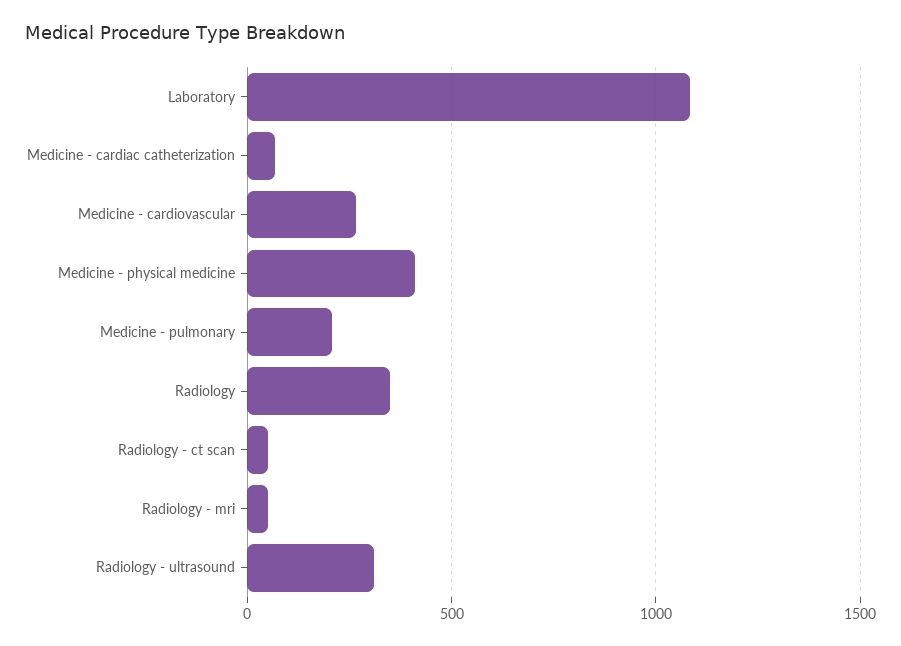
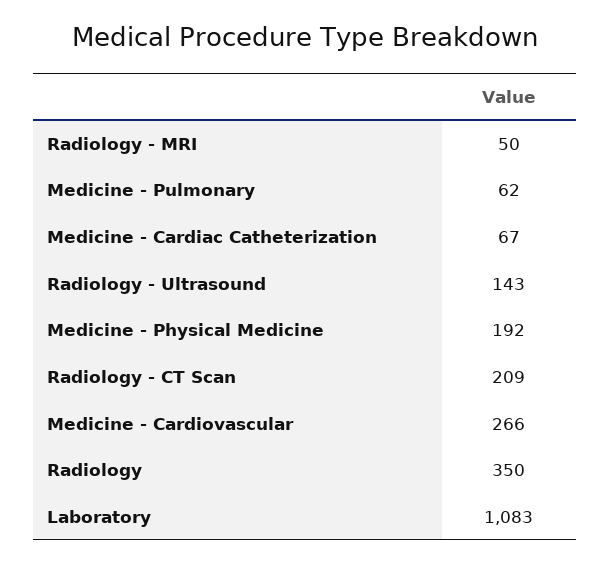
  {
    "Laboratory": 1083,
    "Medicine - cardiac catheterization": 67,
    "Medicine - cardiovascular": 266,
-   "Medicine - physical medicine": 400,
+   "Medicine - physical medicine": 192,
-   "Medicine - pulmonary": 200,
+   "Medicine - pulmonary": 62,
    "Radiology": 350,
-   "Radiology - ct scan": 50,
+   "Radiology - ct scan": 209,
    "Radiology - mri": 50,
-   "Radiology - ultrasound": 300
+   "Radiology - ultrasound": 143
  }

